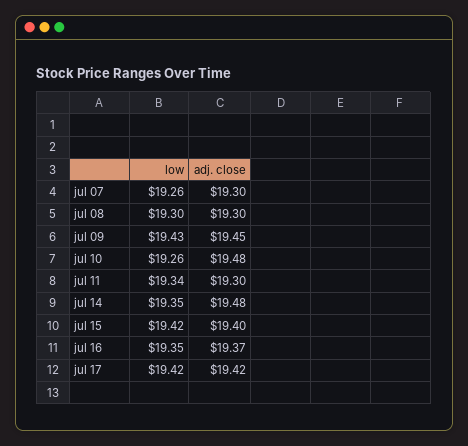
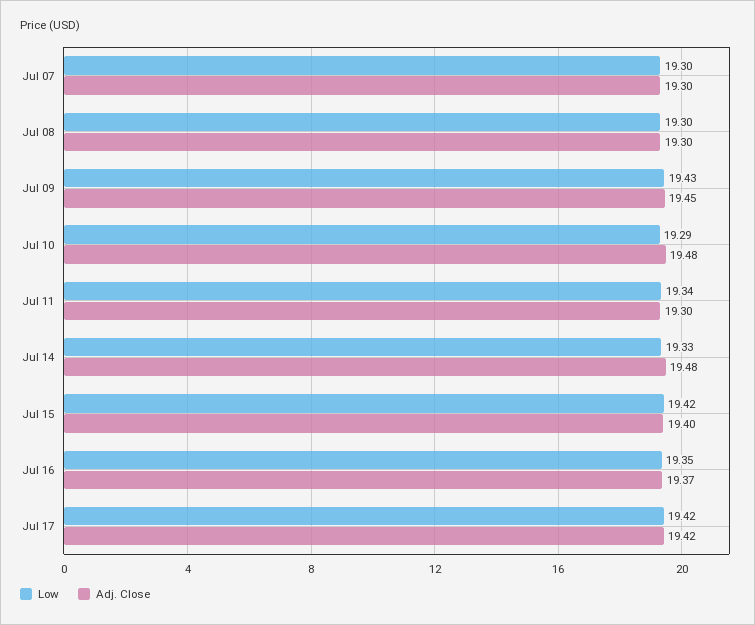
  {
    "low": {
-     "jul 07": 19.26,
+     "jul 07": 19.3,
      "jul 08": 19.3,
      "jul 09": 19.43,
-     "jul 10": 19.26,
+     "jul 10": 19.29,
      "jul 11": 19.34,
-     "jul 14": 19.35,
+     "jul 14": 19.33,
      "jul 15": 19.42,
      "jul 16": 19.35,
      "jul 17": 19.42
    },
    "adj. close": {
      "jul 07": 19.3,
      "jul 08": 19.3,
      "jul 09": 19.45,
      "jul 10": 19.48,
      "jul 11": 19.3,
      "jul 14": 19.48,
      "jul 15": 19.4,
      "jul 16": 19.37,
      "jul 17": 19.42
    }
  }

